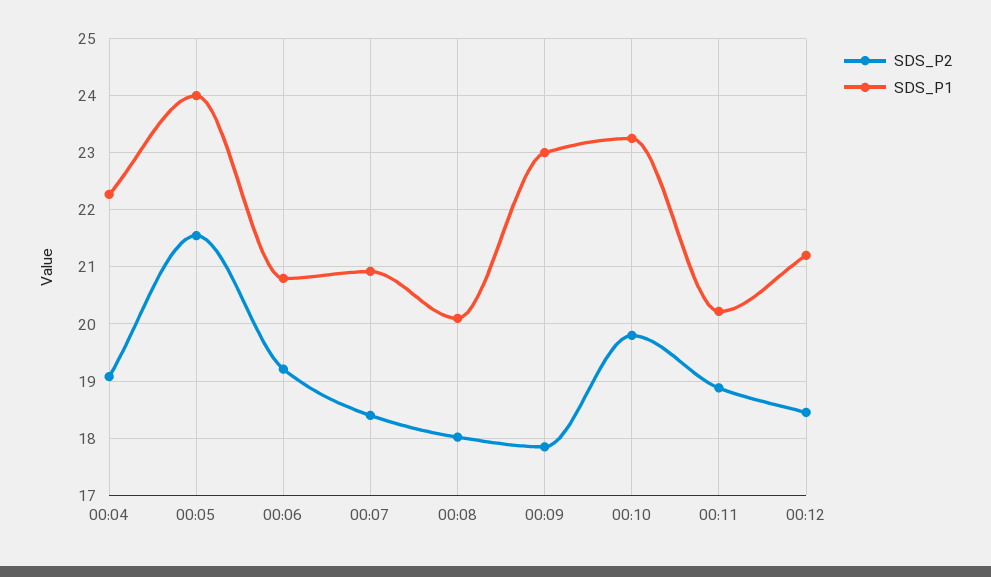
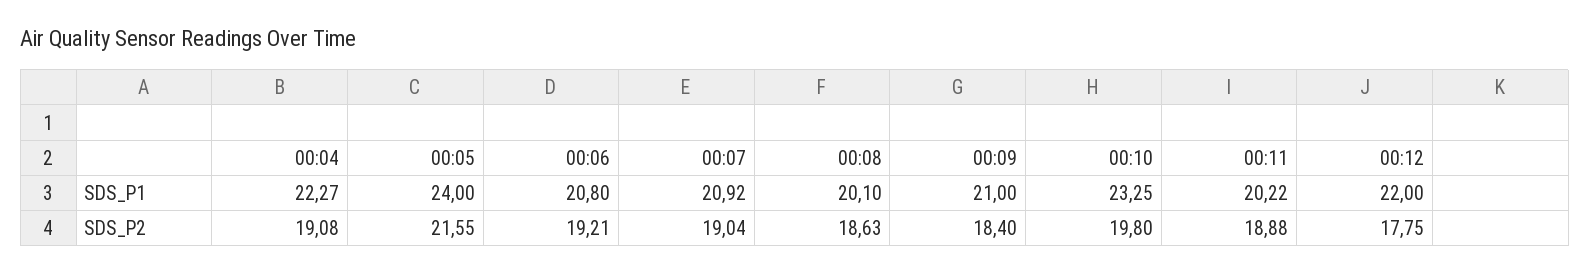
  {
    "SDS_P2": {
      "00:04": 19.08,
      "00:05": 21.55,
      "00:06": 19.21,
-     "00:07": 18.4,
+     "00:07": 19.04,
-     "00:08": 18,
+     "00:08": 18.63,
-     "00:09": 17.8,
+     "00:09": 18.4,
      "00:10": 19.8,
      "00:11": 18.88,
-     "00:12": 18.4
+     "00:12": 17.75
    },
    "SDS_P1": {
      "00:04": 22.27,
      "00:05": 24,
      "00:06": 20.8,
      "00:07": 20.92,
      "00:08": 20.1,
-     "00:09": 23,
+     "00:09": 21,
      "00:10": 23.25,
      "00:11": 20.22,
-     "00:12": 21.2
+     "00:12": 22
    }
  }

